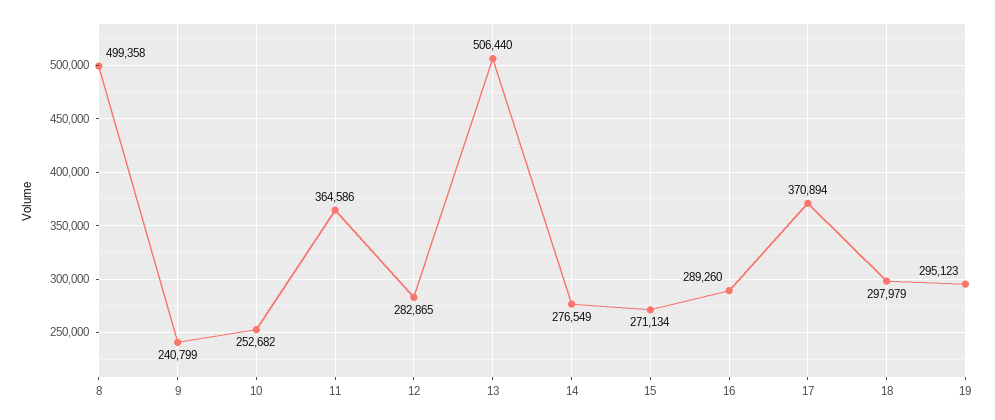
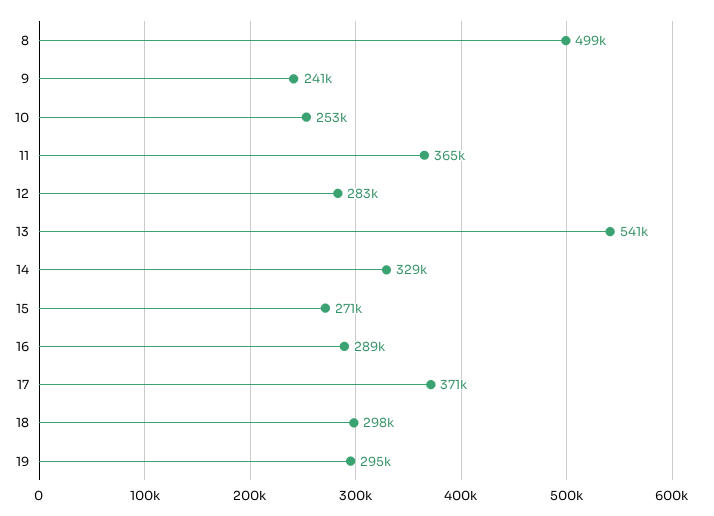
  {
    "8": 499358,
    "9": 240799,
    "10": 252682,
    "11": 364586,
    "12": 282865,
-   "13": 506440,
+   "13": 541000,
-   "14": 276549,
+   "14": 329000,
    "15": 271134,
    "16": 289260,
    "17": 370894,
    "18": 297979,
    "19": 295123
  }

